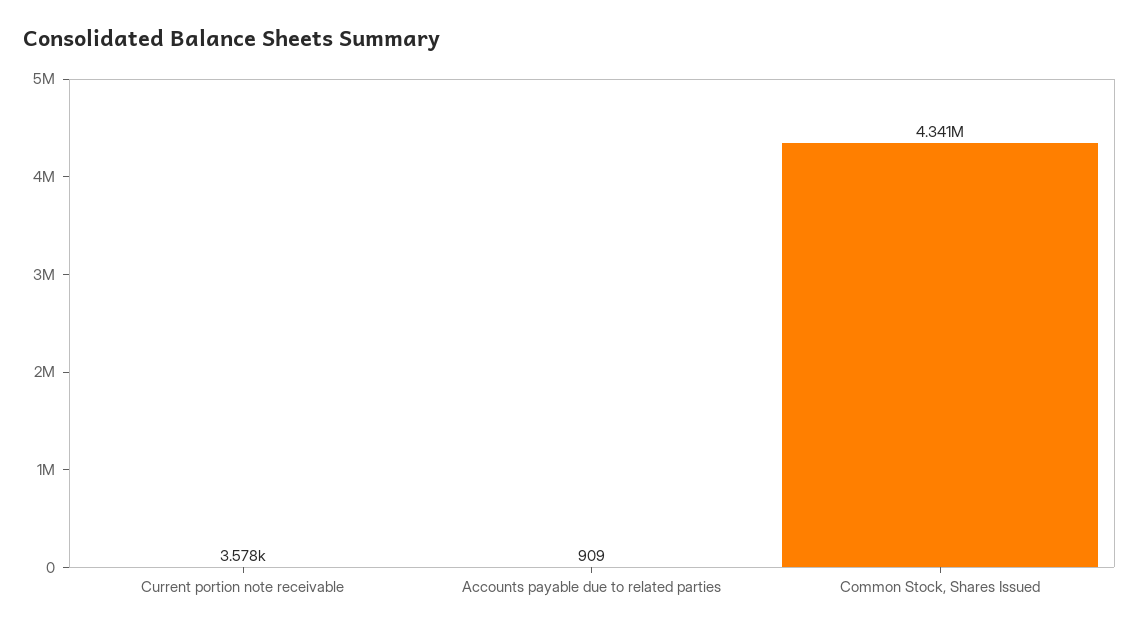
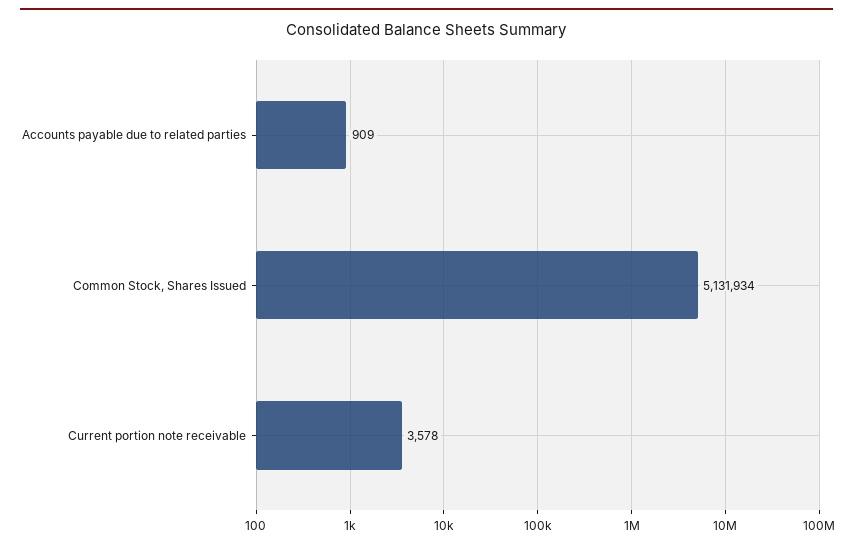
  {
    "Current portion note receivable": 3578,
    "Accounts payable due to related parties": 909,
-   "Common Stock, Shares Issued": 4341000
+   "Common Stock, Shares Issued": 5131934
  }

